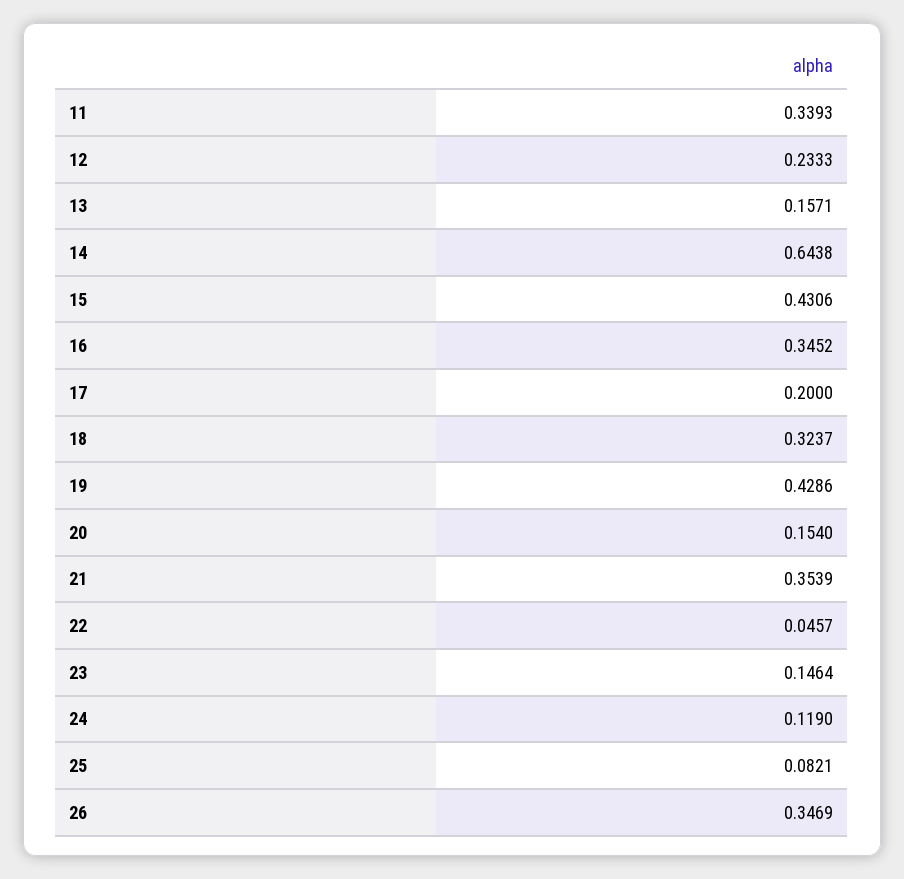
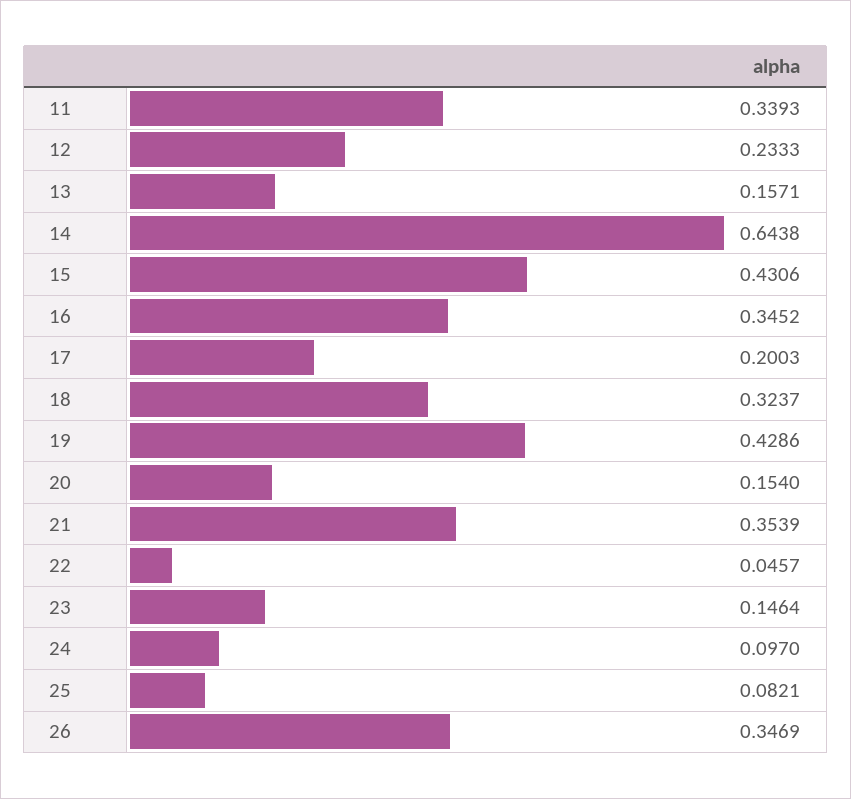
  {
    "11": 0.3393,
    "12": 0.2333,
    "13": 0.1571,
    "14": 0.6438,
    "15": 0.4306,
    "16": 0.3452,
-   "17": 0.2,
+   "17": 0.2003,
    "18": 0.3237,
    "19": 0.4286,
    "20": 0.154,
    "21": 0.3539,
    "22": 0.0457,
    "23": 0.1464,
-   "24": 0.119,
+   "24": 0.097,
    "25": 0.0821,
    "26": 0.3469
  }

